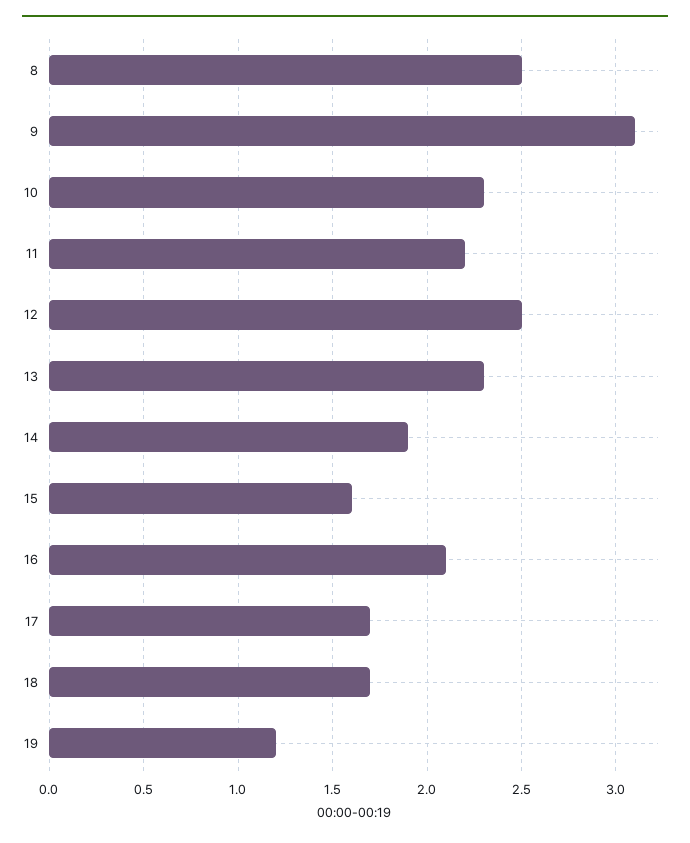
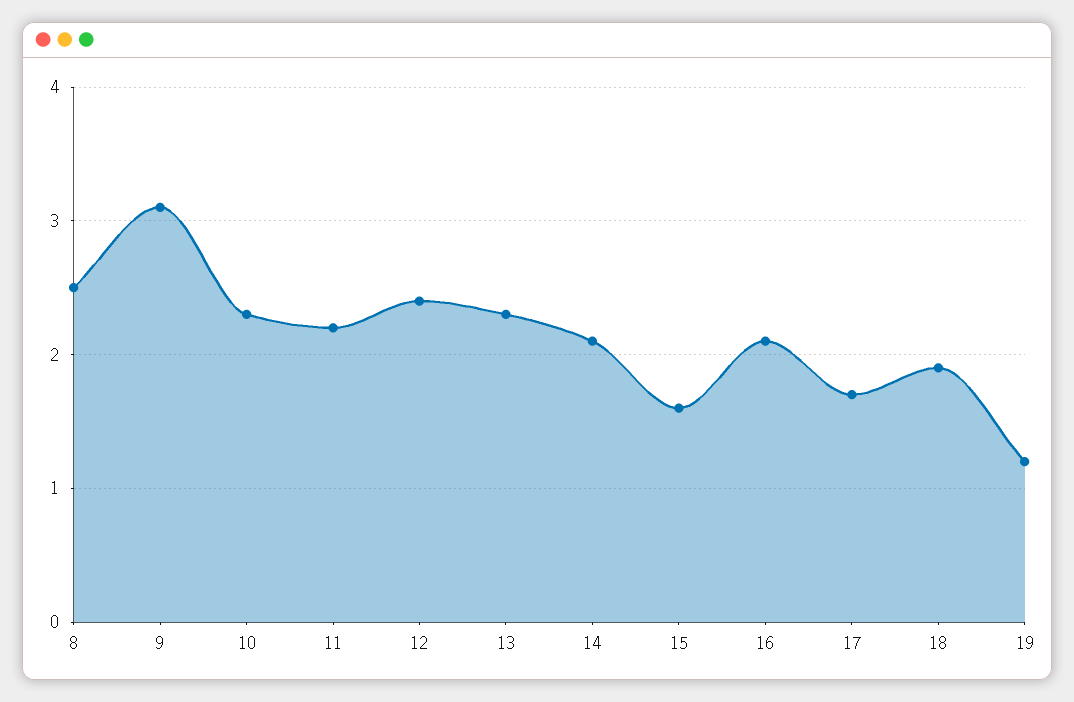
  {
    "8": 2.5,
    "9": 3.1,
    "10": 2.3,
    "11": 2.2,
-   "12": 2.5,
+   "12": 2.4,
    "13": 2.3,
-   "14": 1.9,
+   "14": 2.1,
    "15": 1.6,
    "16": 2.1,
    "17": 1.7,
-   "18": 1.7,
+   "18": 1.9,
    "19": 1.2
  }

